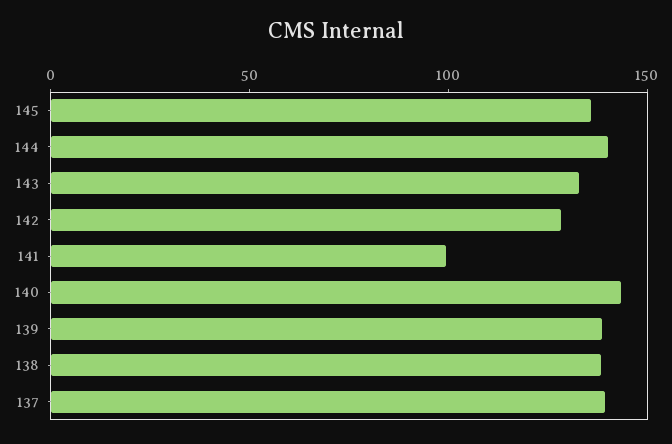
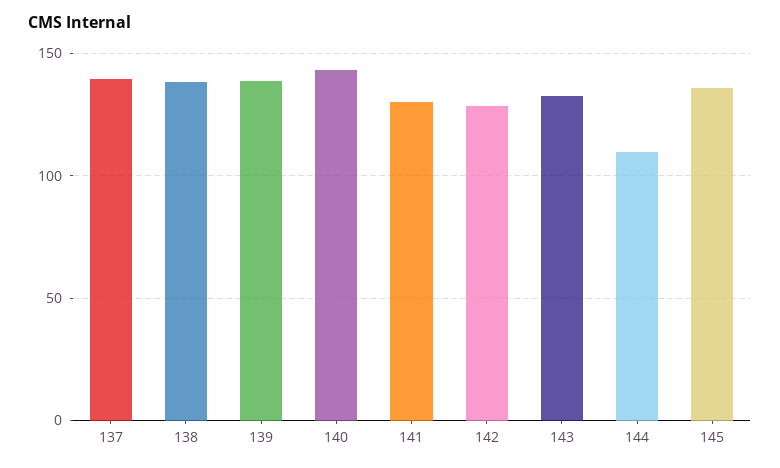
  {
    "145": 135,
-   "144": 140,
+   "144": 110,
    "143": 135,
    "142": 130,
-   "141": 100,
+   "141": 130,
    "140": 145,
    "139": 140,
    "138": 140,
    "137": 140
  }

